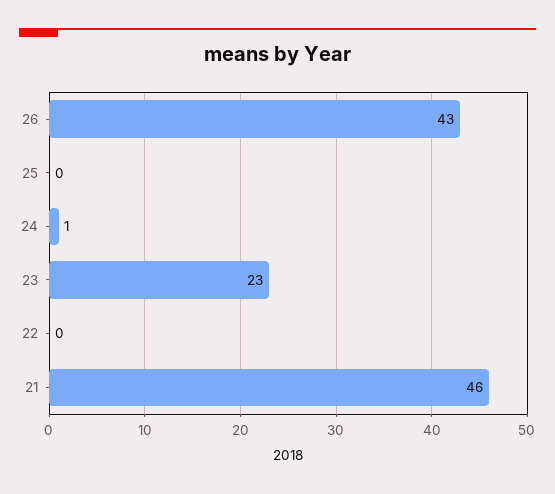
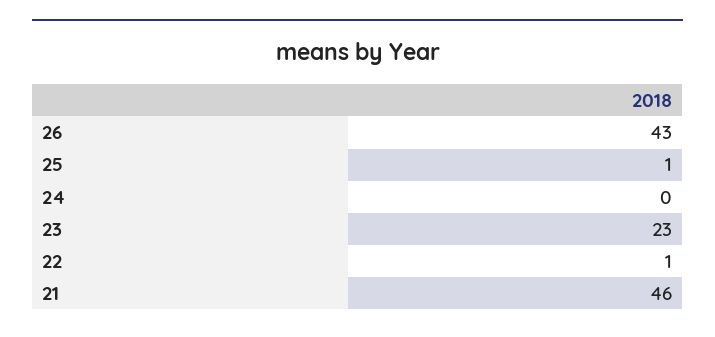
  {
    "26": 43,
-   "25": 0,
+   "25": 1,
-   "24": 1,
+   "24": 0,
    "23": 23,
-   "22": 0,
+   "22": 1,
    "21": 46
  }

